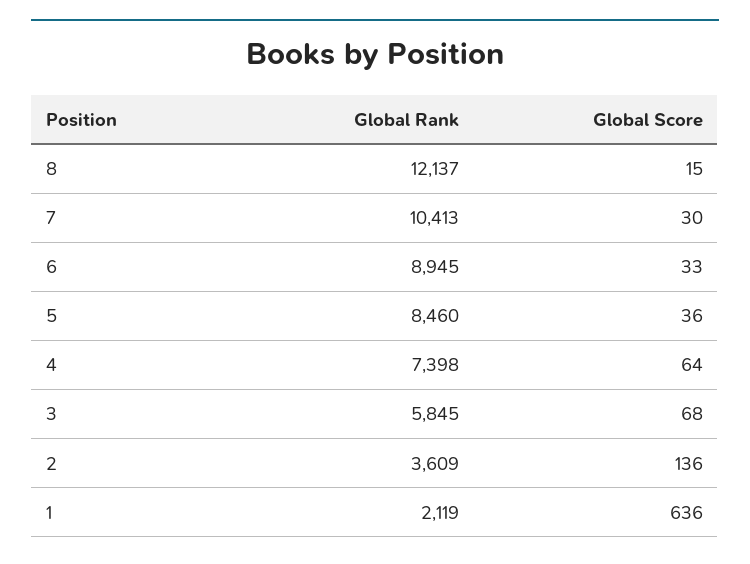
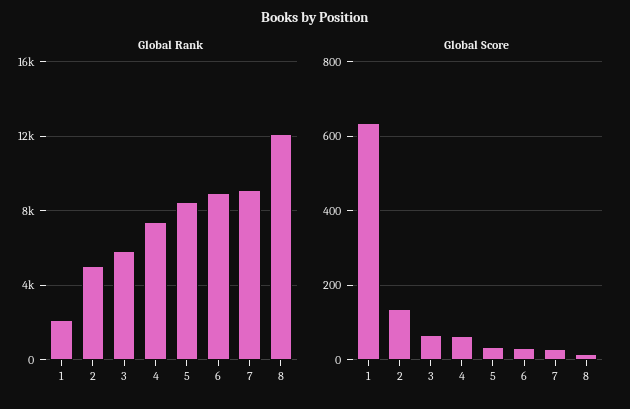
  {
    "Global Rank": {
      "8": 12137,
-     "7": 10413,
+     "7": 9000,
      "6": 8945,
      "5": 8460,
      "4": 7398,
      "3": 5845,
-     "2": 3609,
+     "2": 5000,
      "1": 2119
    },
    "Global Score": {
      "8": 15,
      "7": 30,
      "6": 33,
      "5": 36,
      "4": 64,
      "3": 68,
      "2": 136,
      "1": 636
    }
  }

